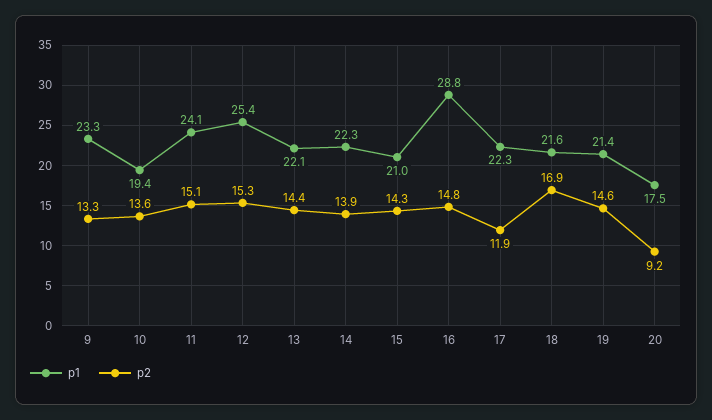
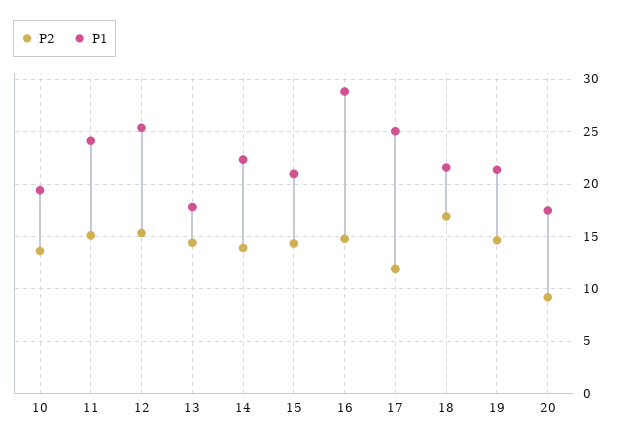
  {
    "p1": {
-     "9": 23.3,
      "10": 19.4,
      "11": 24.1,
      "12": 25.4,
-     "13": 22.1,
+     "13": 18,
      "14": 22.3,
      "15": 21,
      "16": 28.8,
-     "17": 22.3,
+     "17": 25,
      "18": 21.6,
      "19": 21.4,
      "20": 17.5
    },
    "p2": {
-     "9": 13.3,
      "10": 13.6,
      "11": 15.1,
      "12": 15.3,
      "13": 14.4,
      "14": 13.9,
      "15": 14.3,
      "16": 14.8,
      "17": 11.9,
      "18": 16.9,
      "19": 14.6,
      "20": 9.2
    }
  }

